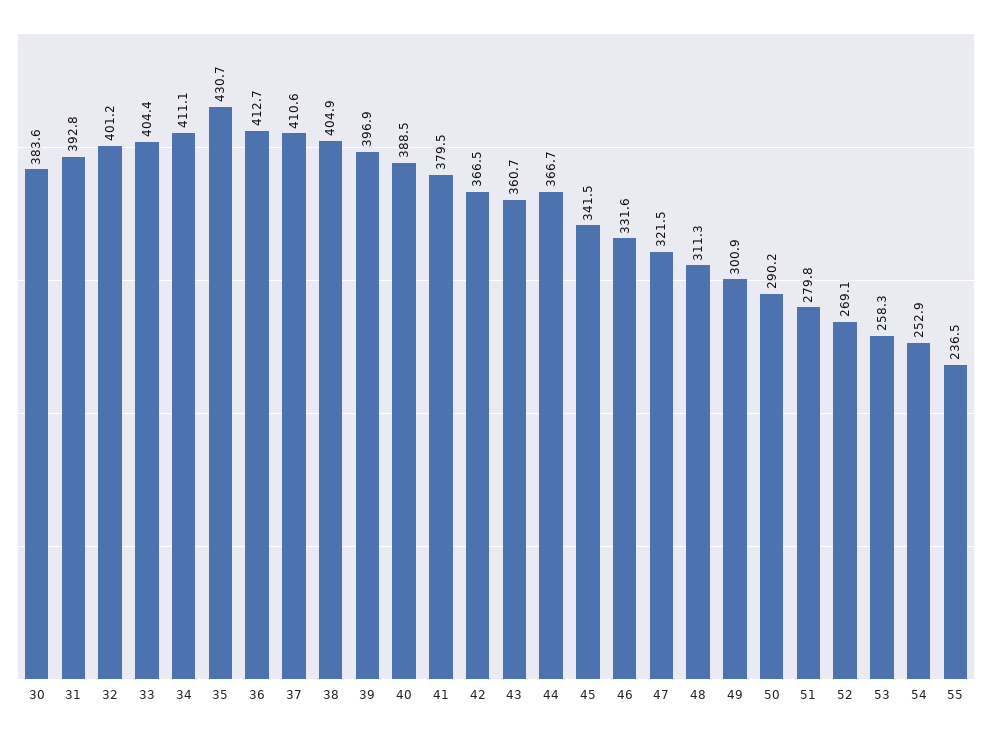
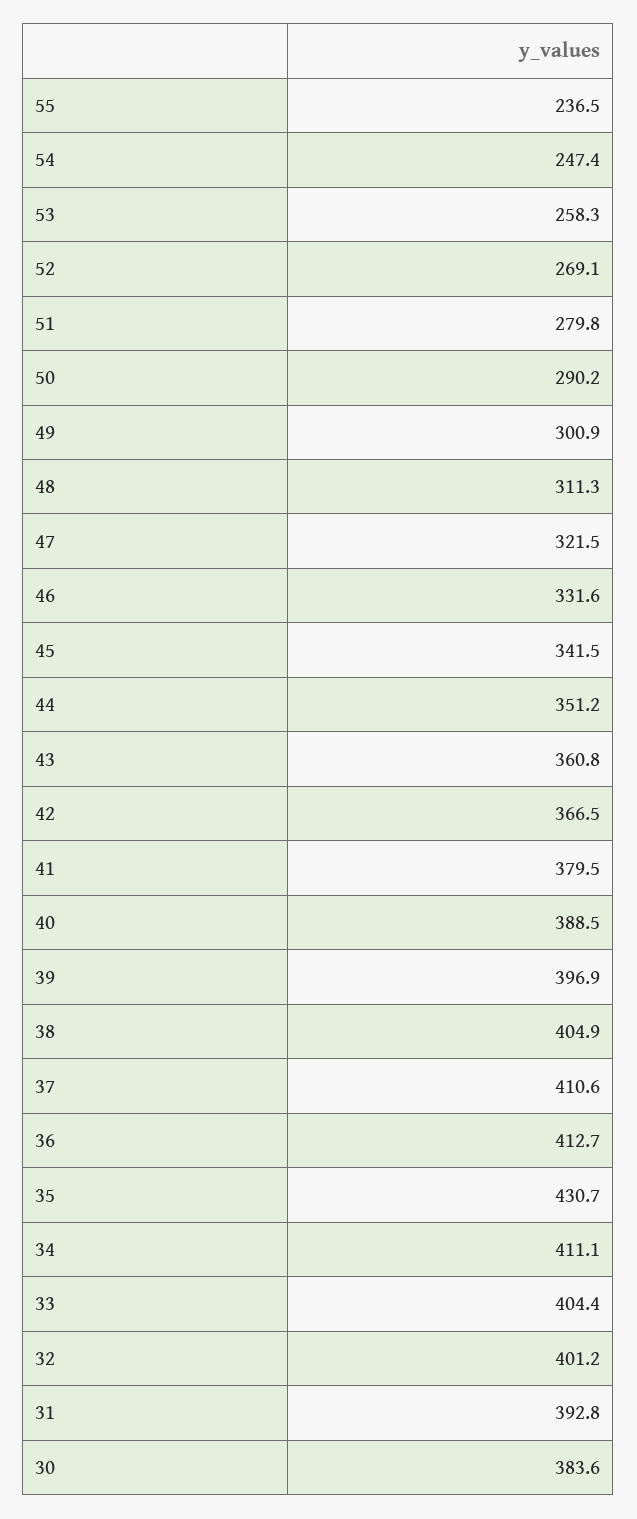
  {
    "30": 383.6,
    "31": 392.8,
    "32": 401.2,
    "33": 404.4,
    "34": 411.1,
    "35": 430.7,
    "36": 412.7,
    "37": 410.6,
    "38": 404.9,
    "39": 396.9,
    "40": 388.5,
    "41": 379.5,
    "42": 366.5,
-   "43": 360.7,
+   "43": 360.8,
-   "44": 366.7,
+   "44": 351.2,
    "45": 341.5,
    "46": 331.6,
    "47": 321.5,
    "48": 311.3,
    "49": 300.9,
    "50": 290.2,
    "51": 279.8,
    "52": 269.1,
    "53": 258.3,
-   "54": 252.9,
+   "54": 247.4,
    "55": 236.5
  }

